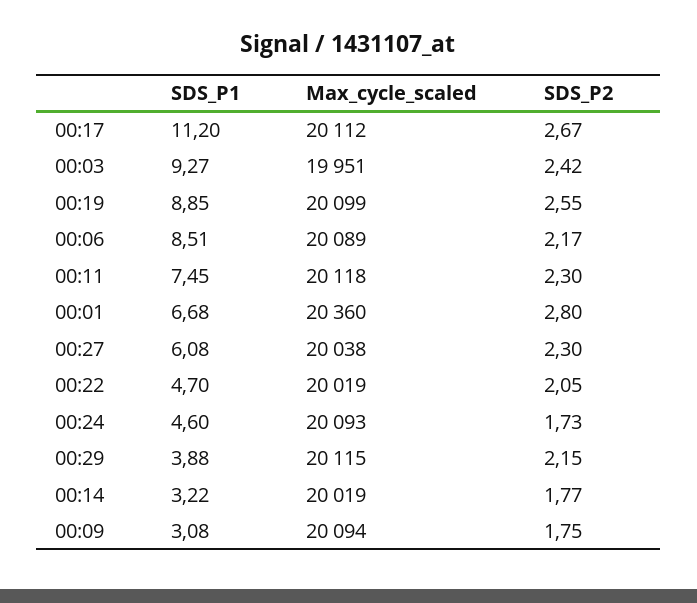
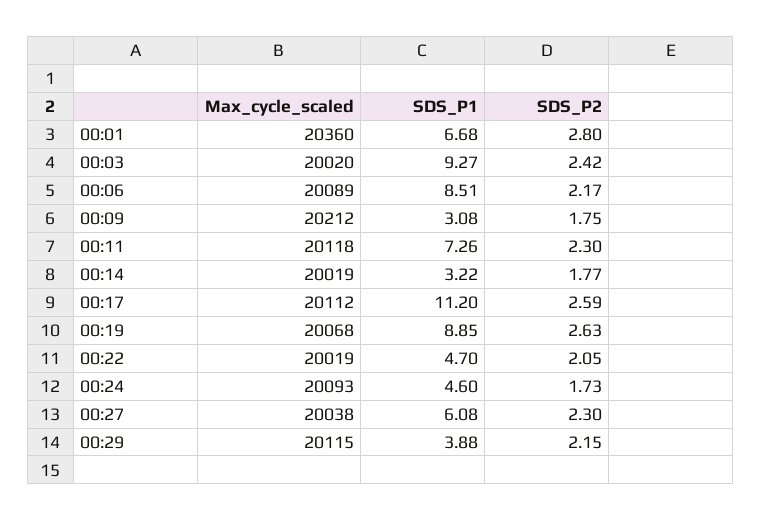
  {
    "SDS_P1": {
      "00:17": 11.2,
      "00:03": 9.27,
      "00:19": 8.85,
      "00:06": 8.51,
-     "00:11": 7.45,
+     "00:11": 7.26,
      "00:01": 6.68,
      "00:27": 6.08,
      "00:22": 4.7,
      "00:24": 4.6,
      "00:29": 3.88,
      "00:14": 3.22,
      "00:09": 3.08
    },
    "Max_cycle_scaled": {
      "00:17": 20112,
-     "00:03": 19951,
+     "00:03": 20020,
-     "00:19": 20099,
+     "00:19": 20068,
      "00:06": 20089,
      "00:11": 20118,
      "00:01": 20360,
      "00:27": 20038,
      "00:22": 20019,
      "00:24": 20093,
      "00:29": 20115,
      "00:14": 20019,
-     "00:09": 20094
+     "00:09": 20212
    },
    "SDS_P2": {
-     "00:17": 2.67,
+     "00:17": 2.59,
      "00:03": 2.42,
-     "00:19": 2.55,
+     "00:19": 2.63,
      "00:06": 2.17,
      "00:11": 2.3,
      "00:01": 2.8,
      "00:27": 2.3,
      "00:22": 2.05,
      "00:24": 1.73,
      "00:29": 2.15,
      "00:14": 1.77,
      "00:09": 1.75
    }
  }

